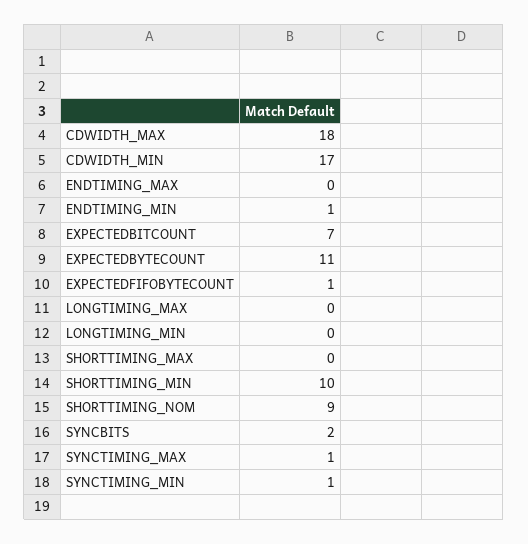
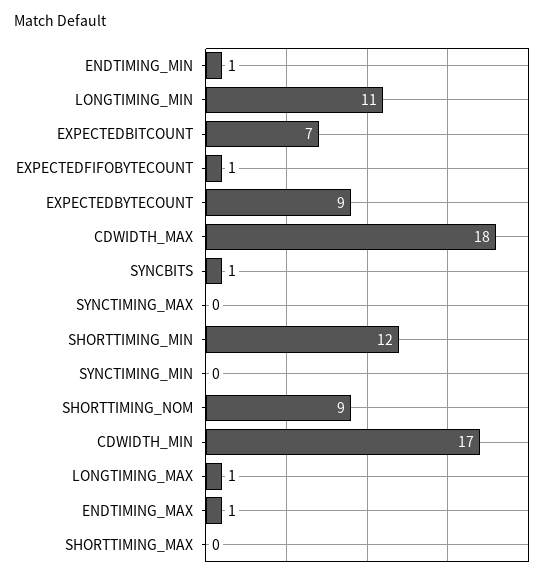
  {
    "CDWIDTH_MAX": 18,
    "CDWIDTH_MIN": 17,
-   "ENDTIMING_MAX": 0,
+   "ENDTIMING_MAX": 1,
    "ENDTIMING_MIN": 1,
    "EXPECTEDBITCOUNT": 7,
-   "EXPECTEDBYTECOUNT": 11,
+   "EXPECTEDBYTECOUNT": 9,
    "EXPECTEDFIFOBYTECOUNT": 1,
-   "LONGTIMING_MAX": 0,
+   "LONGTIMING_MAX": 1,
-   "LONGTIMING_MIN": 0,
+   "LONGTIMING_MIN": 11,
    "SHORTTIMING_MAX": 0,
-   "SHORTTIMING_MIN": 10,
+   "SHORTTIMING_MIN": 12,
    "SHORTTIMING_NOM": 9,
-   "SYNCBITS": 2,
+   "SYNCBITS": 1,
-   "SYNCTIMING_MAX": 1,
+   "SYNCTIMING_MAX": 0,
-   "SYNCTIMING_MIN": 1
+   "SYNCTIMING_MIN": 0
  }

